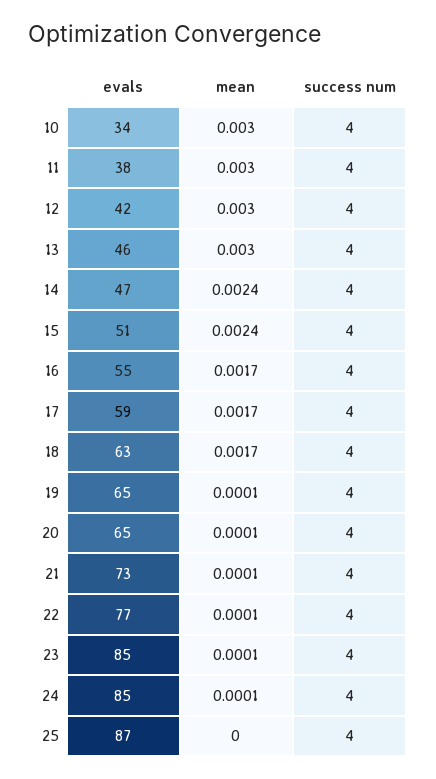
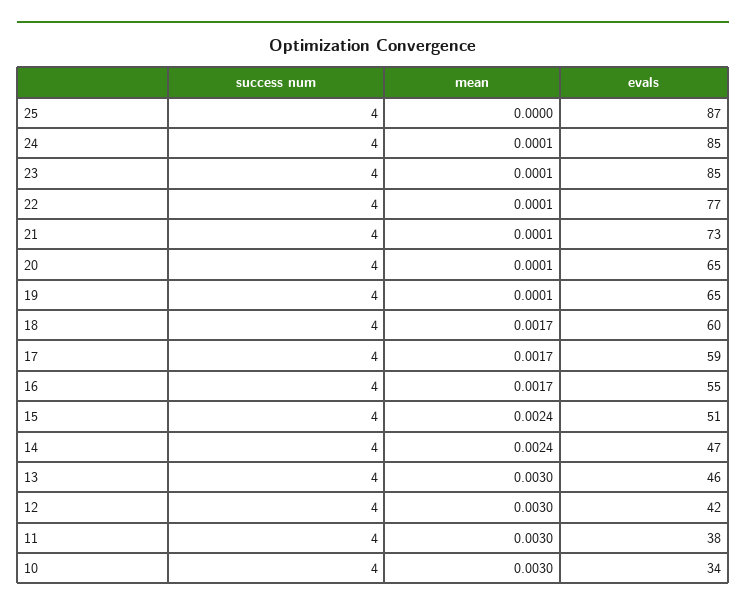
  {
    "evals": {
      "10": 34,
      "11": 38,
      "12": 42,
      "13": 46,
      "14": 47,
      "15": 51,
      "16": 55,
      "17": 59,
-     "18": 63,
+     "18": 60,
      "19": 65,
      "20": 65,
      "21": 73,
      "22": 77,
      "23": 85,
      "24": 85,
      "25": 87
    },
    "mean": {
      "10": 0.003,
      "11": 0.003,
      "12": 0.003,
      "13": 0.003,
      "14": 0.0024,
      "15": 0.0024,
      "16": 0.0017,
      "17": 0.0017,
      "18": 0.0017,
      "19": 0.0001,
      "20": 0.0001,
      "21": 0.0001,
      "22": 0.0001,
      "23": 0.0001,
      "24": 0.0001,
      "25": 0
    },
    "success num": {
      "10": 4,
      "11": 4,
      "12": 4,
      "13": 4,
      "14": 4,
      "15": 4,
      "16": 4,
      "17": 4,
      "18": 4,
      "19": 4,
      "20": 4,
      "21": 4,
      "22": 4,
      "23": 4,
      "24": 4,
      "25": 4
    }
  }

